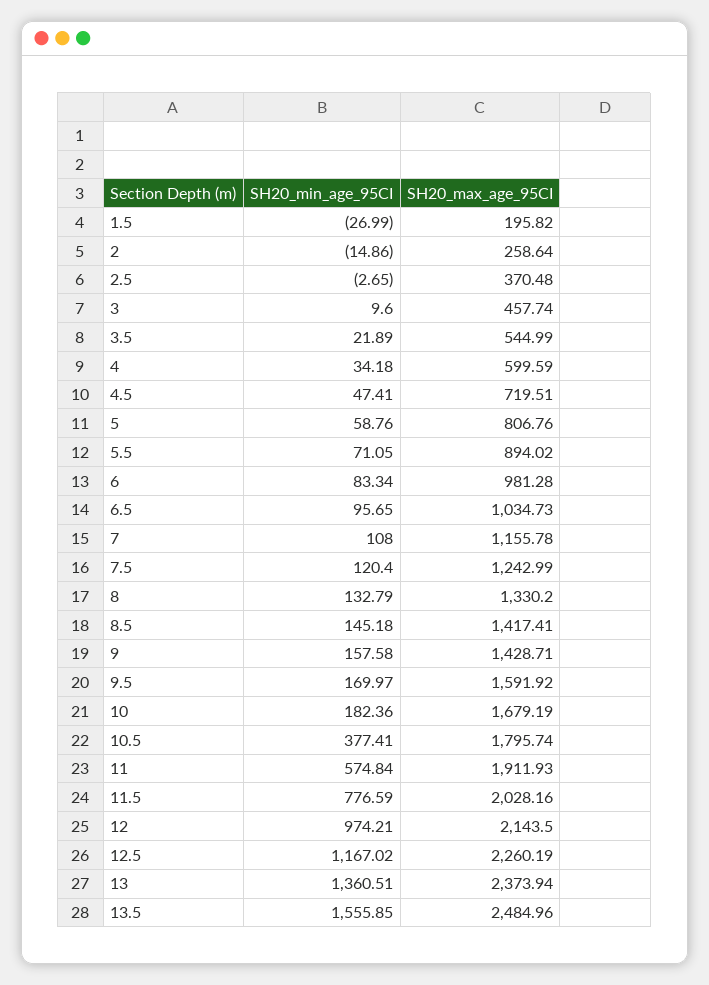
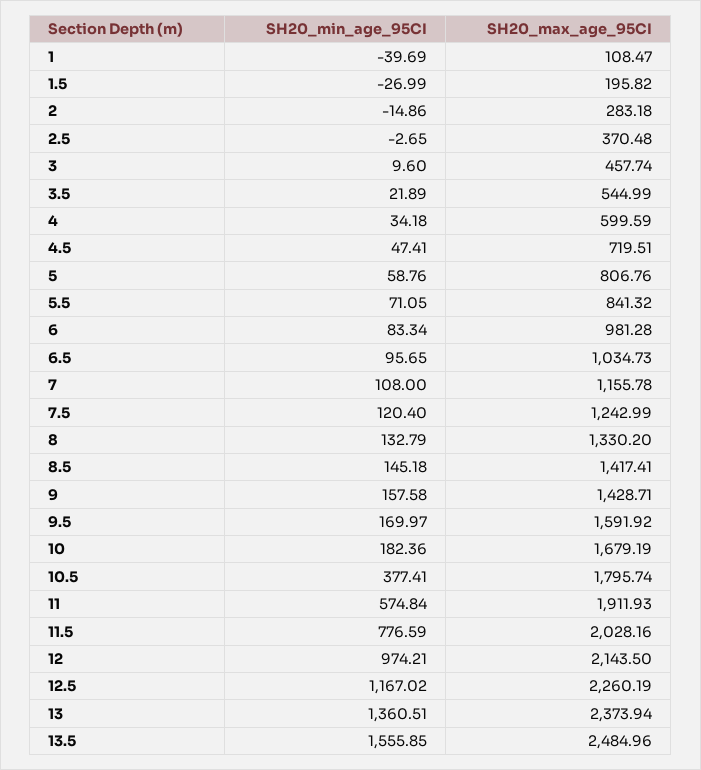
  {
    "SH20_min_age_95CI": {
      "1.5": -26.99,
      "2": -14.86,
      "2.5": -2.65,
      "3": 9.6,
      "3.5": 21.89,
      "4": 34.18,
      "4.5": 47.41,
      "5": 58.76,
      "5.5": 71.05,
      "6": 83.34,
      "6.5": 95.65,
      "7": 108,
      "7.5": 120.4,
      "8": 132.79,
      "8.5": 145.18,
      "9": 157.58,
      "9.5": 169.97,
      "10": 182.36,
      "10.5": 377.41,
      "11": 574.84,
      "11.5": 776.59,
      "12": 974.21,
      "12.5": 1167.02,
      "13": 1360.51,
-     "13.5": 1555.85
+     "13.5": 1555.85,
+     "1": -39.69
    },
    "SH20_max_age_95CI": {
      "1.5": 195.82,
-     "2": 258.64,
+     "2": 283.18,
      "2.5": 370.48,
      "3": 457.74,
      "3.5": 544.99,
      "4": 599.59,
      "4.5": 719.51,
      "5": 806.76,
-     "5.5": 894.02,
+     "5.5": 841.32,
      "6": 981.28,
      "6.5": 1034.73,
      "7": 1155.78,
      "7.5": 1242.99,
      "8": 1330.2,
      "8.5": 1417.41,
      "9": 1428.71,
      "9.5": 1591.92,
      "10": 1679.19,
      "10.5": 1795.74,
      "11": 1911.93,
      "11.5": 2028.16,
      "12": 2143.5,
      "12.5": 2260.19,
      "13": 2373.94,
-     "13.5": 2484.96
+     "13.5": 2484.96,
+     "1": 108.47
    }
  }

